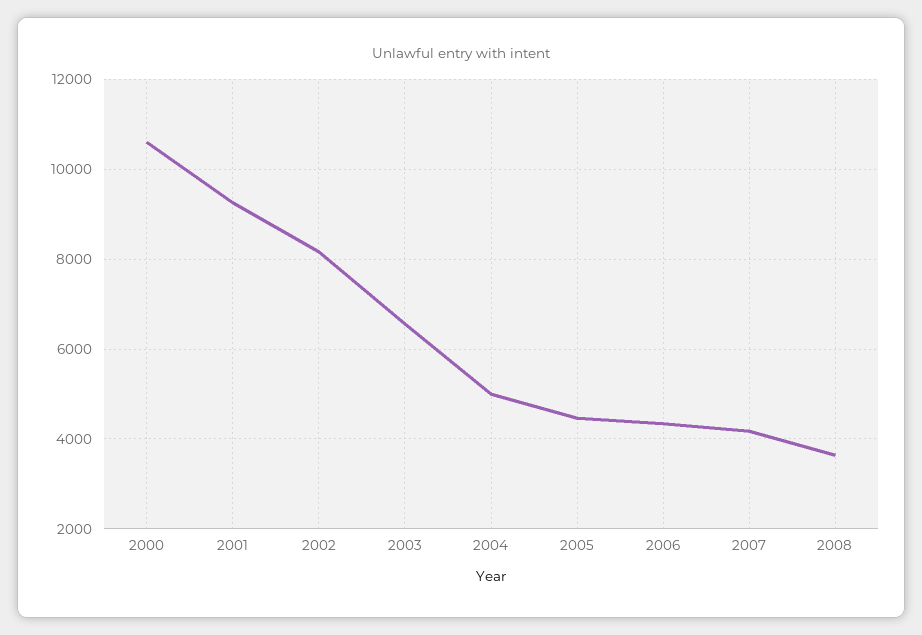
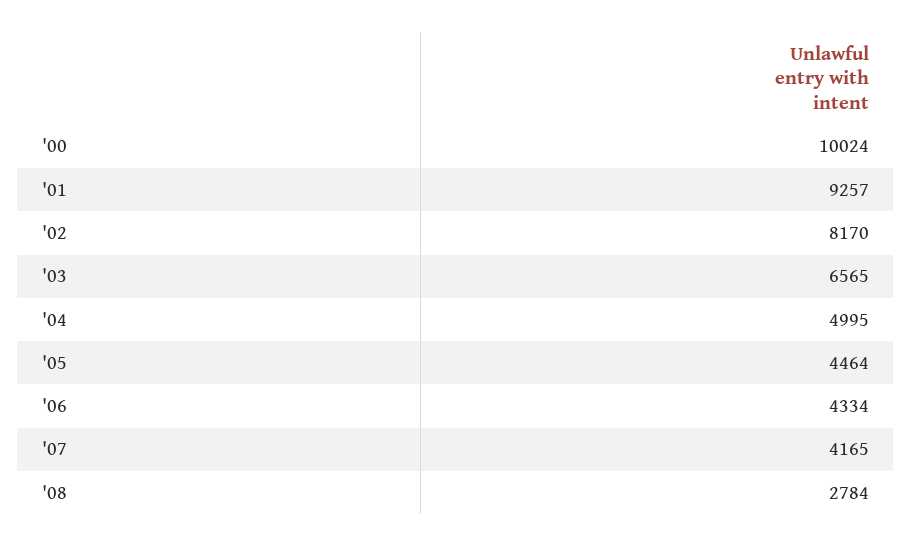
  {
-   "2000": 10600,
+   "2000": 10024,
    "2001": 9257,
    "2002": 8170,
    "2003": 6565,
    "2004": 4995,
    "2005": 4464,
    "2006": 4334,
    "2007": 4165,
-   "2008": 3600
+   "2008": 2784
  }

